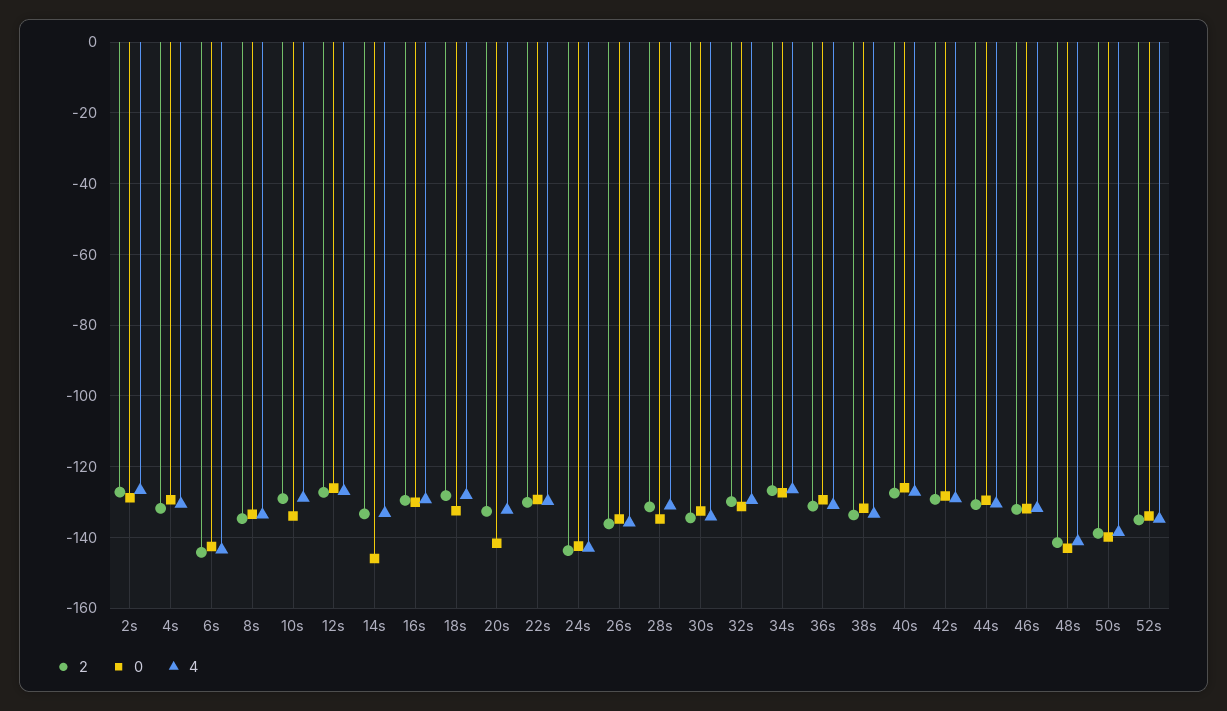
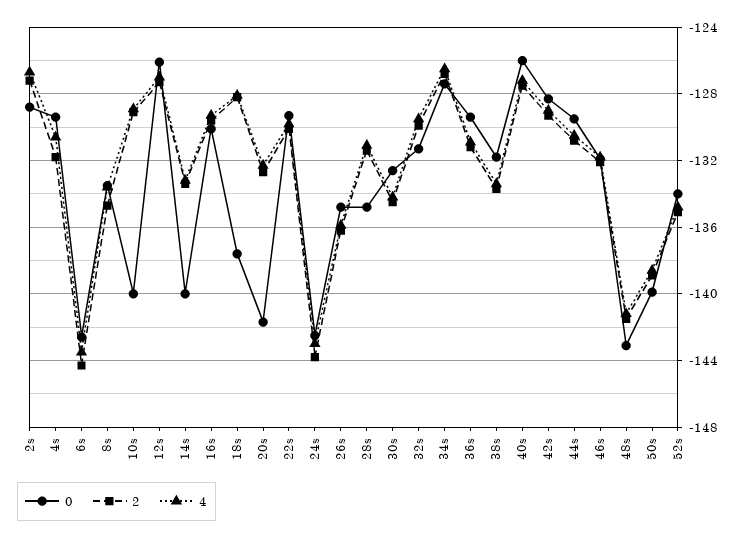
  {
    "2": {
      "2s": -127,
      "4s": -132,
      "6s": -144.5,
      "8s": -134.5,
      "10s": -129,
      "12s": -127.5,
      "14s": -133.5,
      "16s": -129.5,
      "18s": -128,
      "20s": -132.5,
      "22s": -130,
      "24s": -144,
      "26s": -136,
      "28s": -131.5,
      "30s": -134.5,
      "32s": -130,
      "34s": -127,
      "36s": -131,
      "38s": -133.5,
      "40s": -127.5,
      "42s": -129.5,
      "44s": -131,
      "46s": -132,
      "48s": -141.5,
      "50s": -139,
      "52s": -135
    },
    "0": {
      "2s": -129,
      "4s": -129.5,
      "6s": -142.5,
      "8s": -133.5,
-     "10s": -134,
+     "10s": -140,
      "12s": -126,
-     "14s": -146,
+     "14s": -140,
      "16s": -130,
-     "18s": -132,
+     "18s": -137.5,
      "20s": -141.5,
      "22s": -129.5,
      "24s": -142.5,
      "26s": -135,
      "28s": -135,
      "30s": -132.5,
      "32s": -131.5,
      "34s": -127.5,
      "36s": -129.5,
      "38s": -132,
      "40s": -126,
      "42s": -128.5,
      "44s": -129.5,
      "46s": -132,
      "48s": -143,
      "50s": -140,
      "52s": -134
    },
    "4": {
      "2s": -126.5,
      "4s": -130.5,
      "6s": -143.5,
      "8s": -133.5,
      "10s": -129,
      "12s": -127,
      "14s": -133,
      "16s": -129.5,
      "18s": -128,
      "20s": -132.5,
      "22s": -130,
      "24s": -143,
      "26s": -136,
      "28s": -131,
      "30s": -134,
      "32s": -129.5,
      "34s": -126.5,
      "36s": -131,
      "38s": -133.5,
      "40s": -127,
      "42s": -129,
      "44s": -130.5,
      "46s": -132,
      "48s": -141,
      "50s": -138.5,
      "52s": -135
    }
  }

